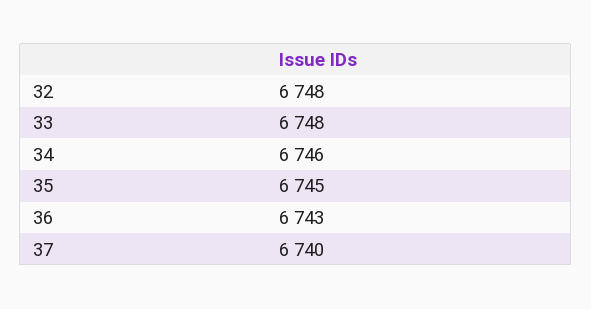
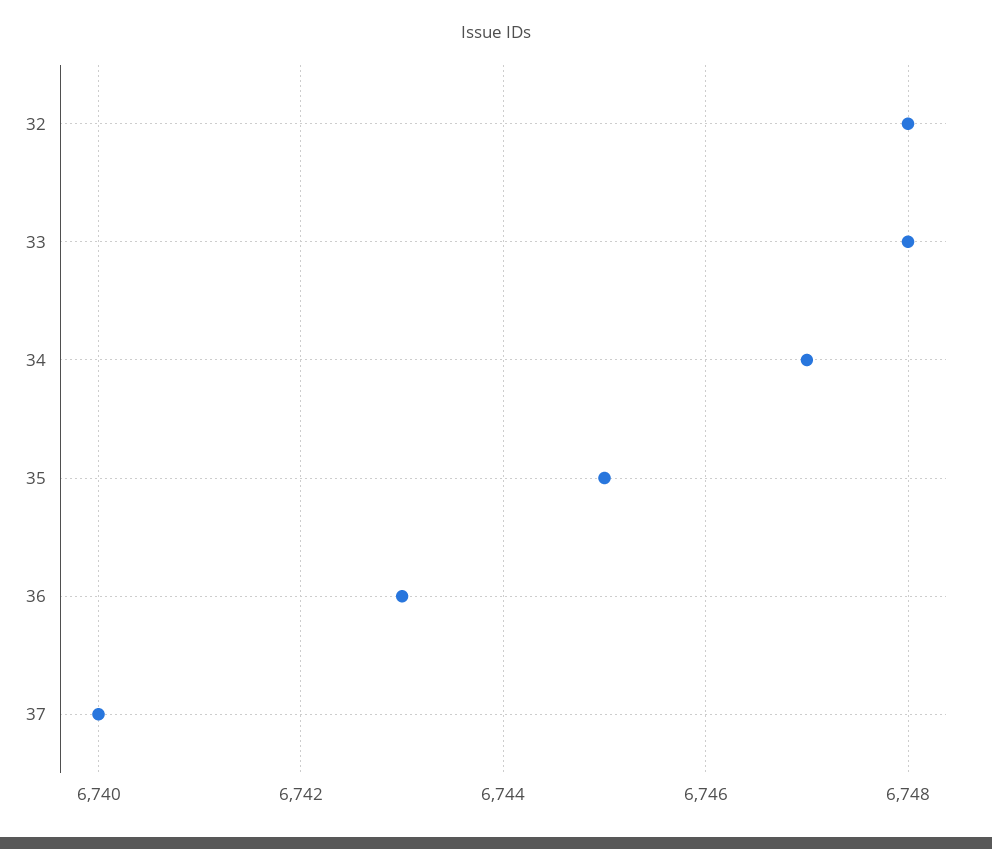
  {
    "32": 6748,
    "33": 6748,
-   "34": 6746,
+   "34": 6747,
    "35": 6745,
    "36": 6743,
    "37": 6740
  }

